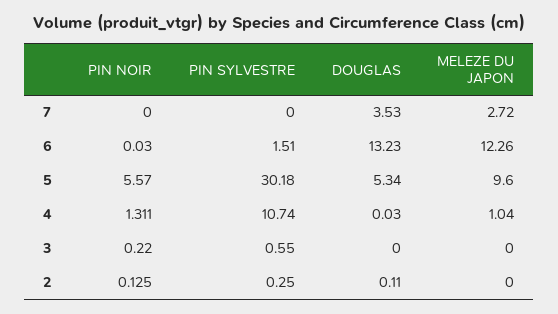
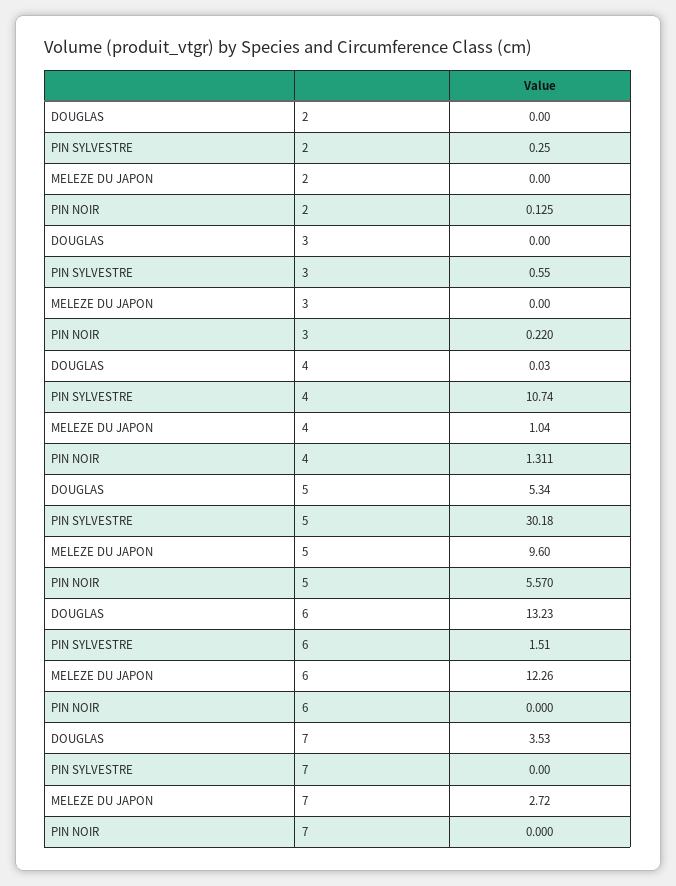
  {
    "PIN NOIR": {
      "7": 0,
-     "6": 0.03,
+     "6": 0,
      "5": 5.57,
      "4": 1.311,
      "3": 0.22,
      "2": 0.125
    },
    "PIN SYLVESTRE": {
      "7": 0,
      "6": 1.51,
      "5": 30.18,
      "4": 10.74,
      "3": 0.55,
      "2": 0.25
    },
    "DOUGLAS": {
      "7": 3.53,
      "6": 13.23,
      "5": 5.34,
      "4": 0.03,
      "3": 0,
-     "2": 0.11
+     "2": 0
    },
    "MELEZE DU JAPON": {
      "7": 2.72,
      "6": 12.26,
      "5": 9.6,
      "4": 1.04,
      "3": 0,
      "2": 0
    }
  }

